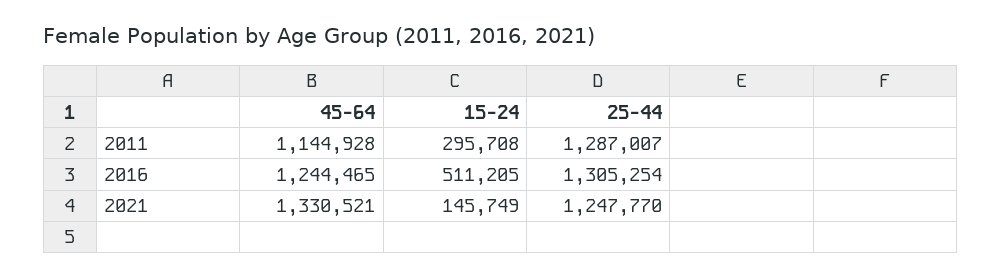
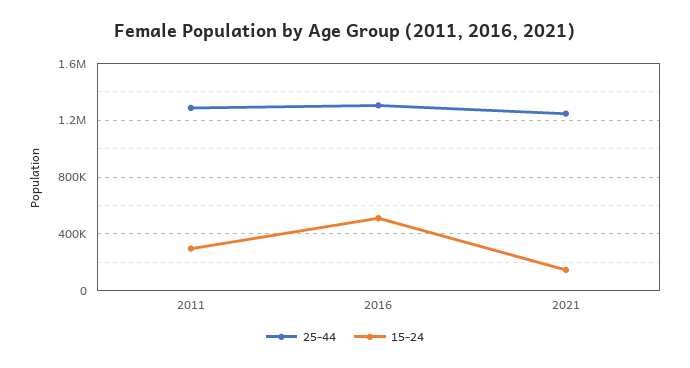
  {
-   "45-64": {
-     "2011": 1144928,
-     "2016": 1244465,
-     "2021": 1330521
-   },
    "15-24": {
      "2011": 295708,
      "2016": 511205,
      "2021": 145749
    },
    "25-44": {
      "2011": 1287007,
      "2016": 1305254,
      "2021": 1247770
    }
  }

